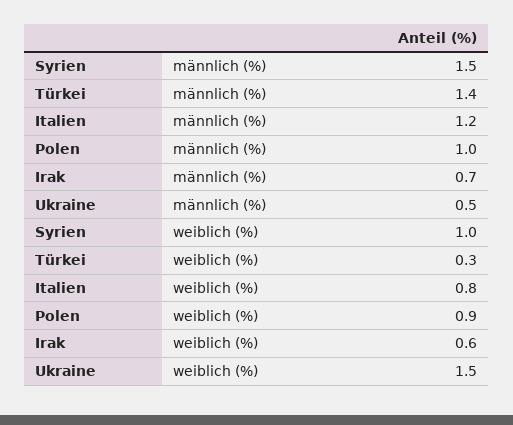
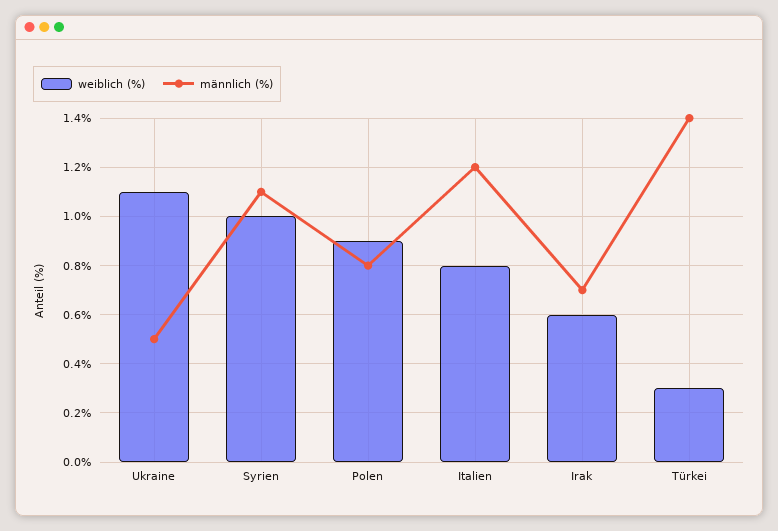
  {
    "männlich (%)": {
-     "Syrien": 1.5,
+     "Syrien": 1.1,
      "Türkei": 1.4,
      "Italien": 1.2,
-     "Polen": 1,
+     "Polen": 0.8,
      "Irak": 0.7,
      "Ukraine": 0.5
    },
    "weiblich (%)": {
      "Syrien": 1,
      "Türkei": 0.3,
      "Italien": 0.8,
      "Polen": 0.9,
      "Irak": 0.6,
-     "Ukraine": 1.5
+     "Ukraine": 1.1
    }
  }

